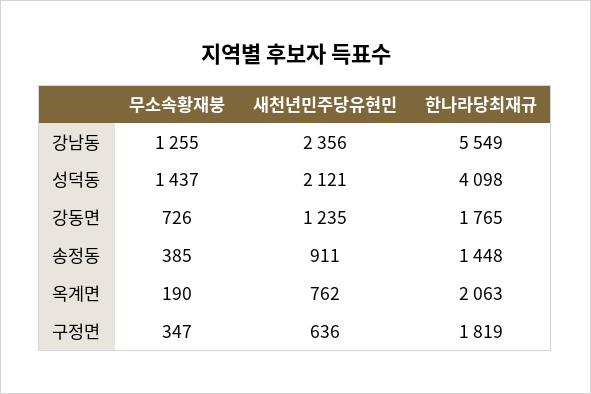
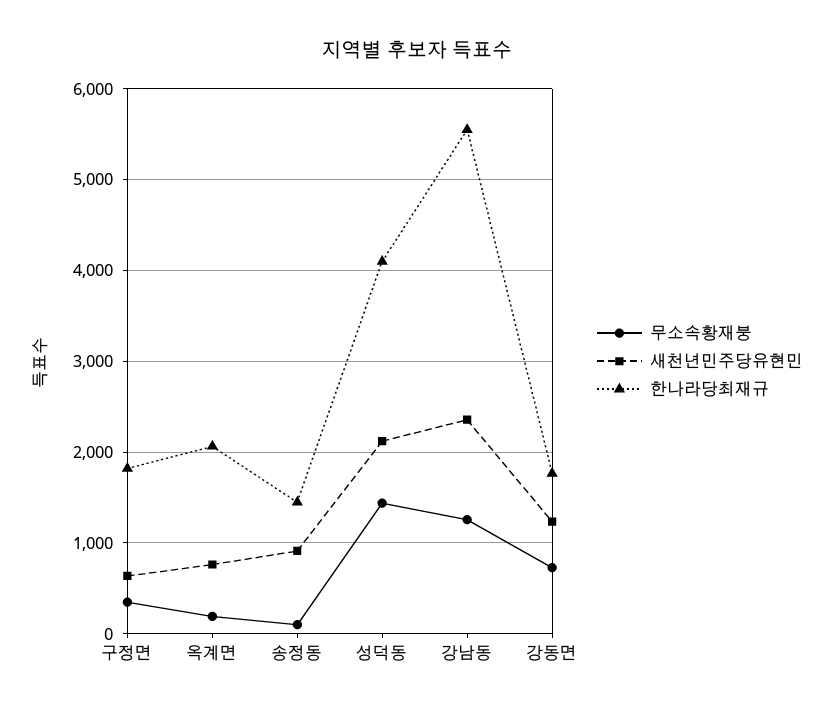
  {
    "무소속황재붕": {
      "강남동": 1255,
      "성덕동": 1437,
      "강동면": 726,
-     "송정동": 385,
+     "송정동": 100,
      "옥계면": 190,
      "구정면": 347
    },
    "새천년민주당유현민": {
      "강남동": 2356,
      "성덕동": 2121,
      "강동면": 1235,
      "송정동": 911,
      "옥계면": 762,
      "구정면": 636
    },
    "한나라당최재규": {
      "강남동": 5549,
      "성덕동": 4098,
      "강동면": 1765,
      "송정동": 1448,
      "옥계면": 2063,
      "구정면": 1819
    }
  }

